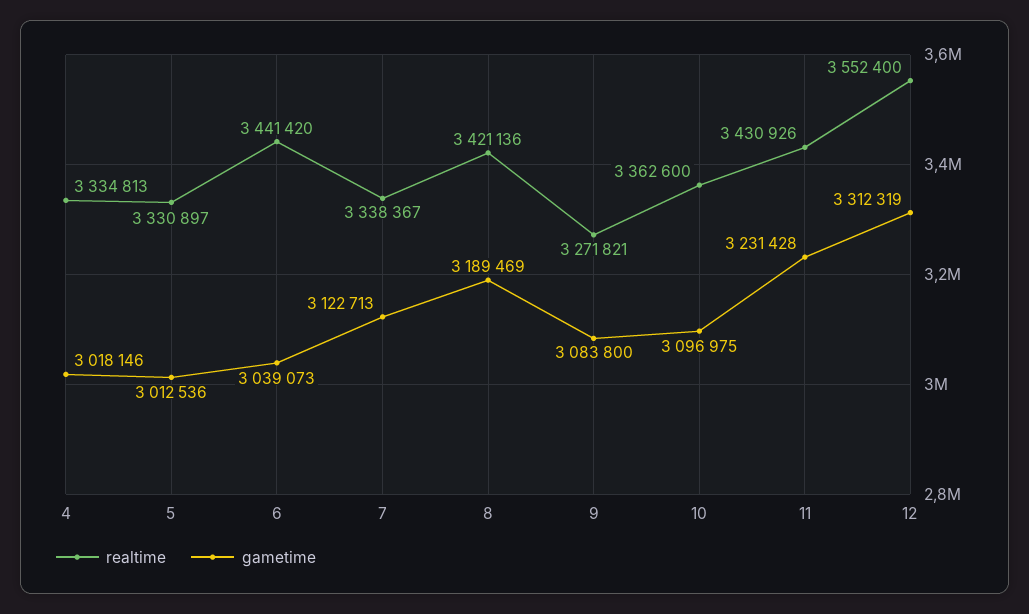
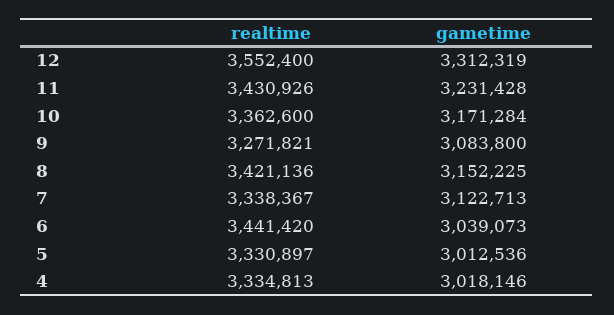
  {
    "realtime": {
      "4": 3334813,
      "5": 3330897,
      "6": 3441420,
      "7": 3338367,
      "8": 3421136,
      "9": 3271821,
      "10": 3362600,
      "11": 3430926,
      "12": 3552400
    },
    "gametime": {
      "4": 3018146,
      "5": 3012536,
      "6": 3039073,
      "7": 3122713,
-     "8": 3189469,
+     "8": 3152225,
      "9": 3083800,
-     "10": 3096975,
+     "10": 3171284,
      "11": 3231428,
      "12": 3312319
    }
  }

